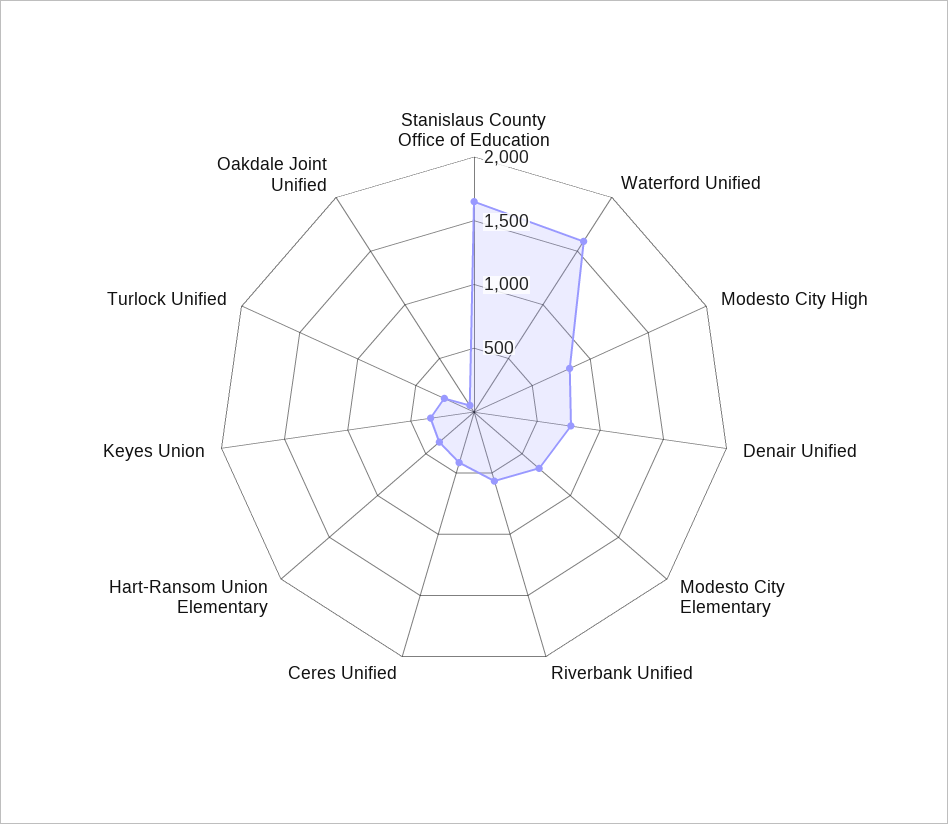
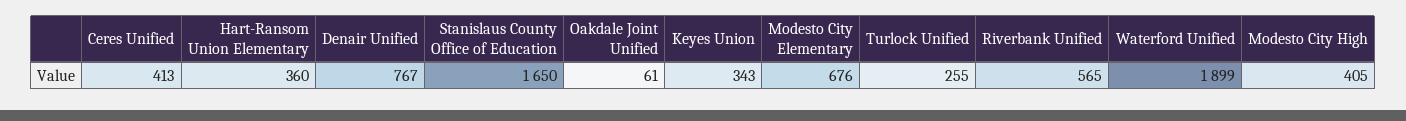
  {
    "Stanislaus County Office of Education": 1650,
-   "Waterford Unified": 1600,
+   "Waterford Unified": 1899,
-   "Modesto City High": 800,
+   "Modesto City High": 405,
    "Denair Unified": 767,
    "Modesto City Elementary": 676,
    "Riverbank Unified": 565,
    "Ceres Unified": 413,
    "Hart-Ransom Union Elementary": 360,
    "Keyes Union": 343,
    "Turlock Unified": 255,
    "Oakdale Joint Unified": 61
  }

